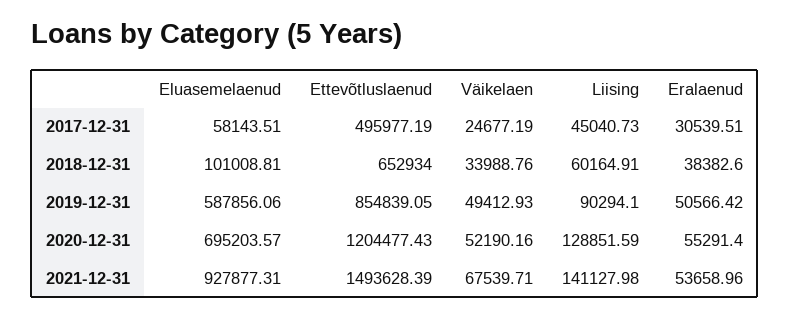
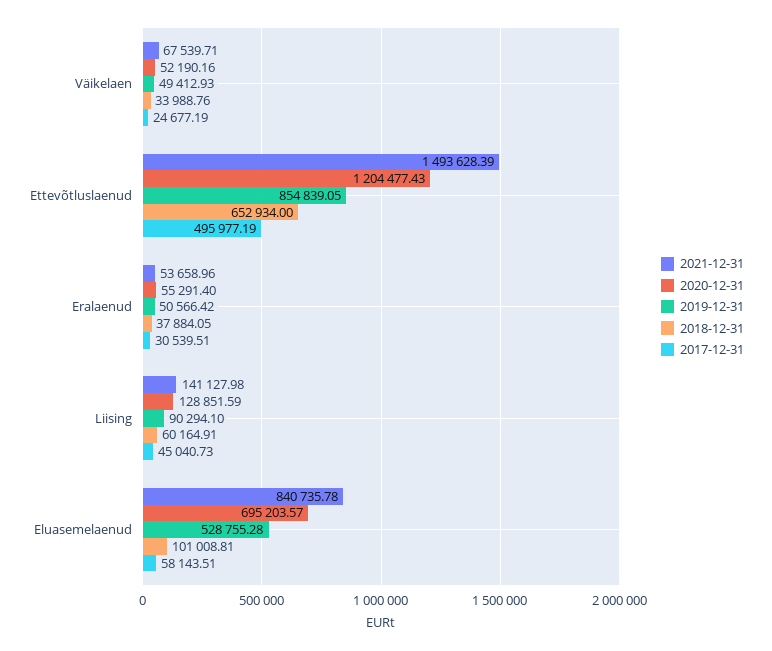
  {
    "2017-12-31": {
      "Eluasemelaenud": 58143.51,
      "Ettevõtluslaenud": 495977.19,
      "Väikelaen": 24677.19,
      "Liising": 45040.73,
      "Eralaenud": 30539.51
    },
    "2018-12-31": {
      "Eluasemelaenud": 101008.81,
      "Ettevõtluslaenud": 652934,
      "Väikelaen": 33988.76,
      "Liising": 60164.91,
-     "Eralaenud": 38382.6
+     "Eralaenud": 37884.05
    },
    "2019-12-31": {
-     "Eluasemelaenud": 587856.06,
+     "Eluasemelaenud": 528755.28,
      "Ettevõtluslaenud": 854839.05,
      "Väikelaen": 49412.93,
      "Liising": 90294.1,
      "Eralaenud": 50566.42
    },
    "2020-12-31": {
      "Eluasemelaenud": 695203.57,
      "Ettevõtluslaenud": 1204477.43,
      "Väikelaen": 52190.16,
      "Liising": 128851.59,
      "Eralaenud": 55291.4
    },
    "2021-12-31": {
-     "Eluasemelaenud": 927877.31,
+     "Eluasemelaenud": 840735.78,
      "Ettevõtluslaenud": 1493628.39,
      "Väikelaen": 67539.71,
      "Liising": 141127.98,
      "Eralaenud": 53658.96
    }
  }

